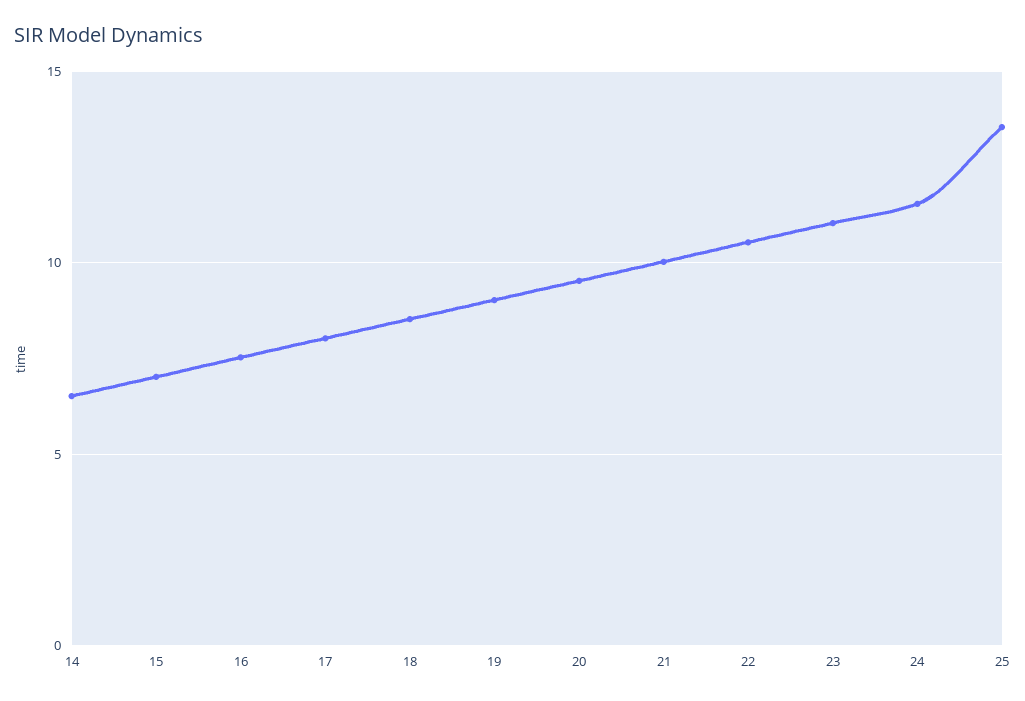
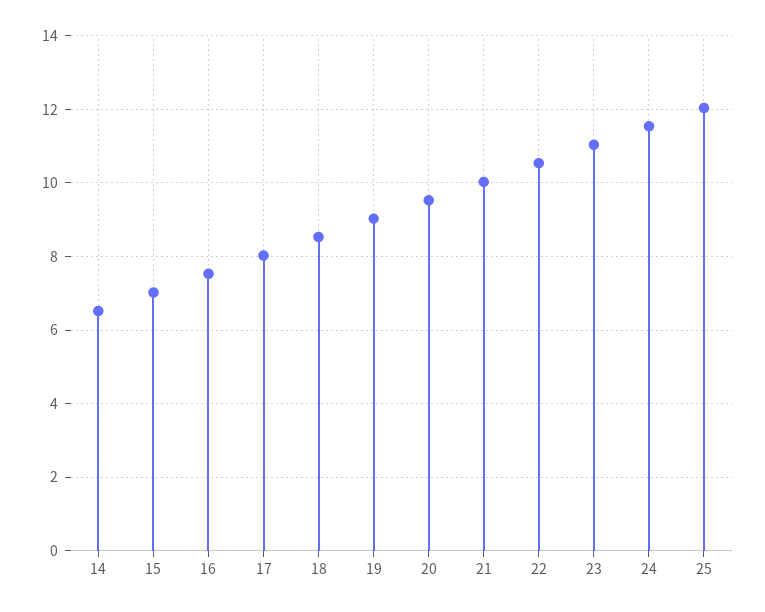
  {
    "14": 6.6,
    "15": 7,
    "16": 7.6,
    "17": 8,
    "18": 8.6,
    "19": 9,
    "20": 9.6,
    "21": 10,
    "22": 10.6,
    "23": 11,
    "24": 11.6,
-   "25": 13.5
+   "25": 12
  }

